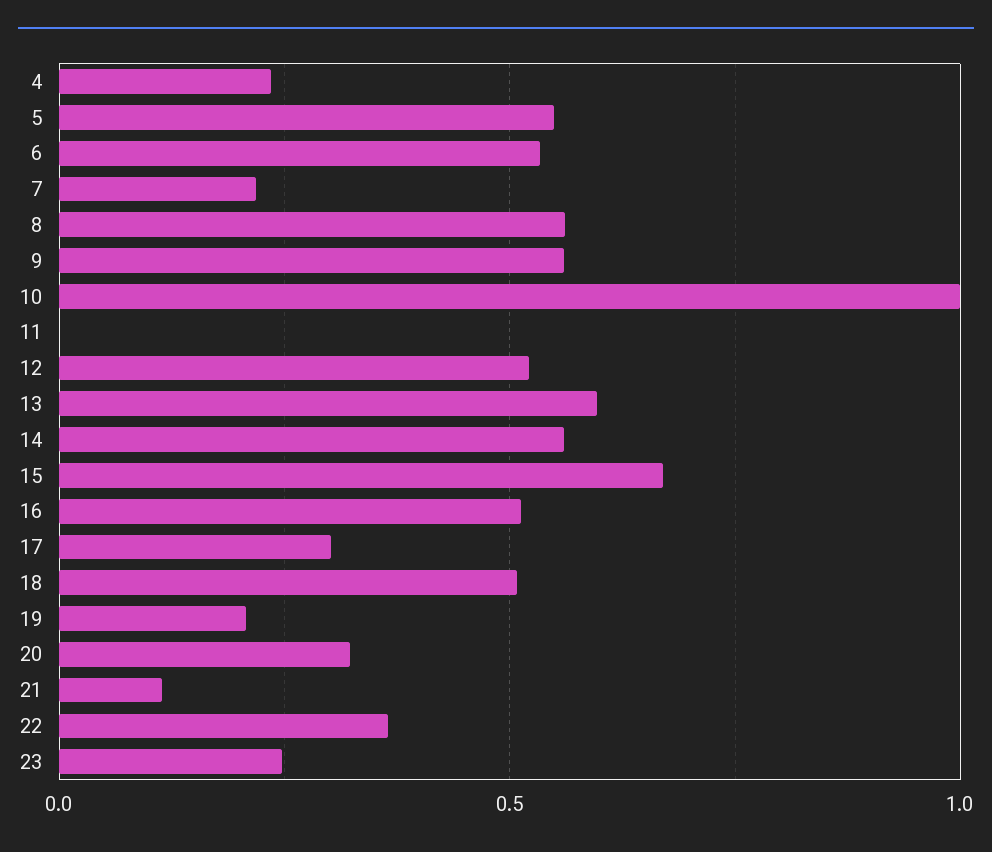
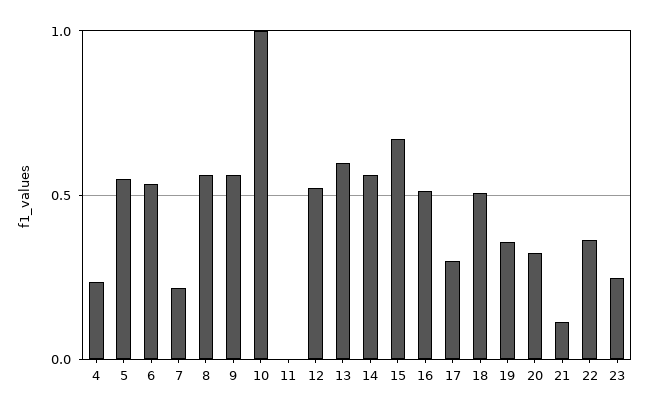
  {
    "4": 0.25,
    "5": 0.55,
    "6": 0.55,
    "7": 0.2,
    "8": 0.55,
    "9": 0.55,
    "10": 1,
    "11": 0,
    "12": 0.5,
    "13": 0.6,
    "14": 0.55,
    "15": 0.65,
    "16": 0.5,
    "17": 0.3,
    "18": 0.5,
-   "19": 0.2,
+   "19": 0.35,
    "20": 0.3,
    "21": 0.1,
    "22": 0.35,
    "23": 0.25
  }

